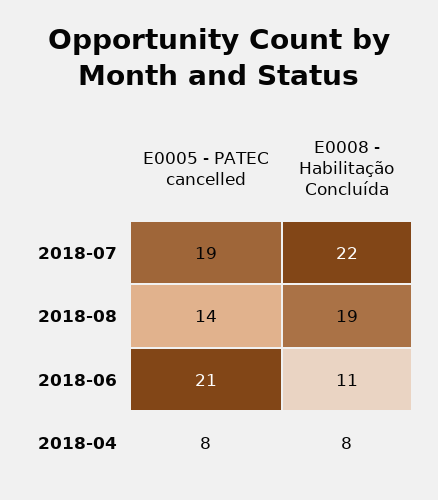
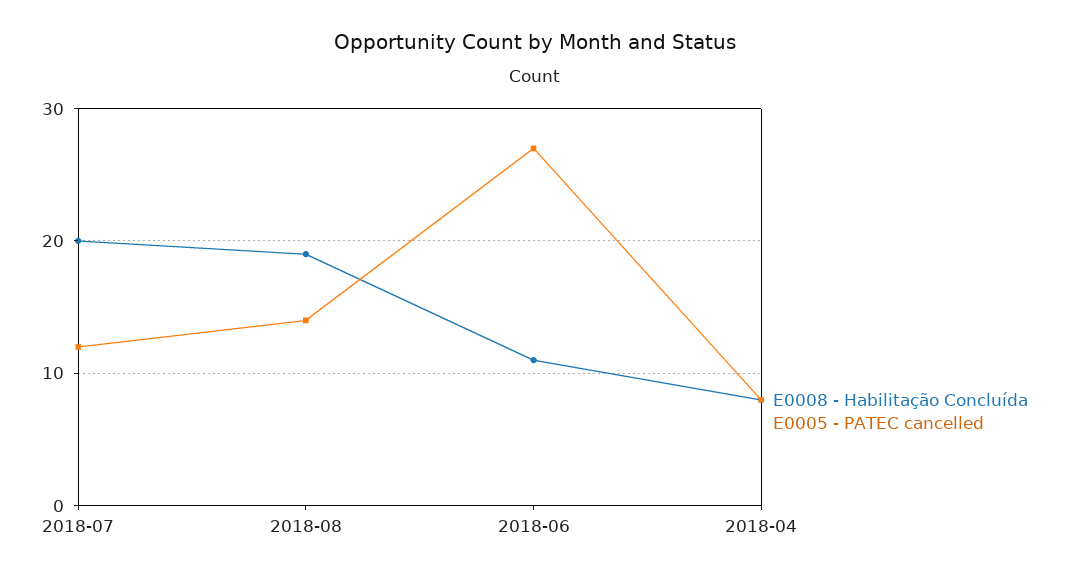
  {
    "E0005 - PATEC cancelled": {
-     "2018-07": 19,
+     "2018-07": 12,
      "2018-08": 14,
-     "2018-06": 21,
+     "2018-06": 27,
      "2018-04": 8
    },
    "E0008 - Habilitação Concluída": {
-     "2018-07": 22,
+     "2018-07": 20,
      "2018-08": 19,
      "2018-06": 11,
      "2018-04": 8
    }
  }

